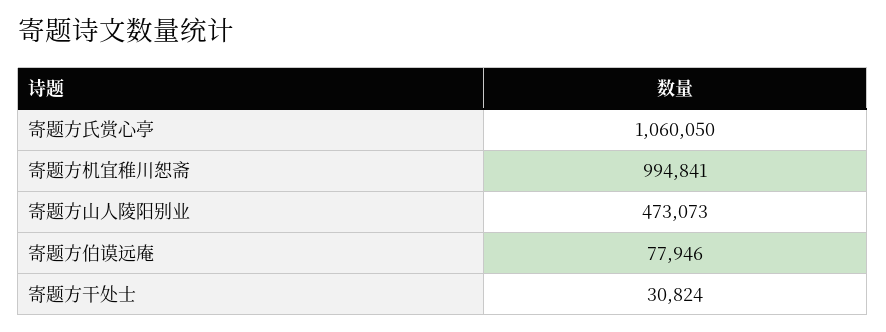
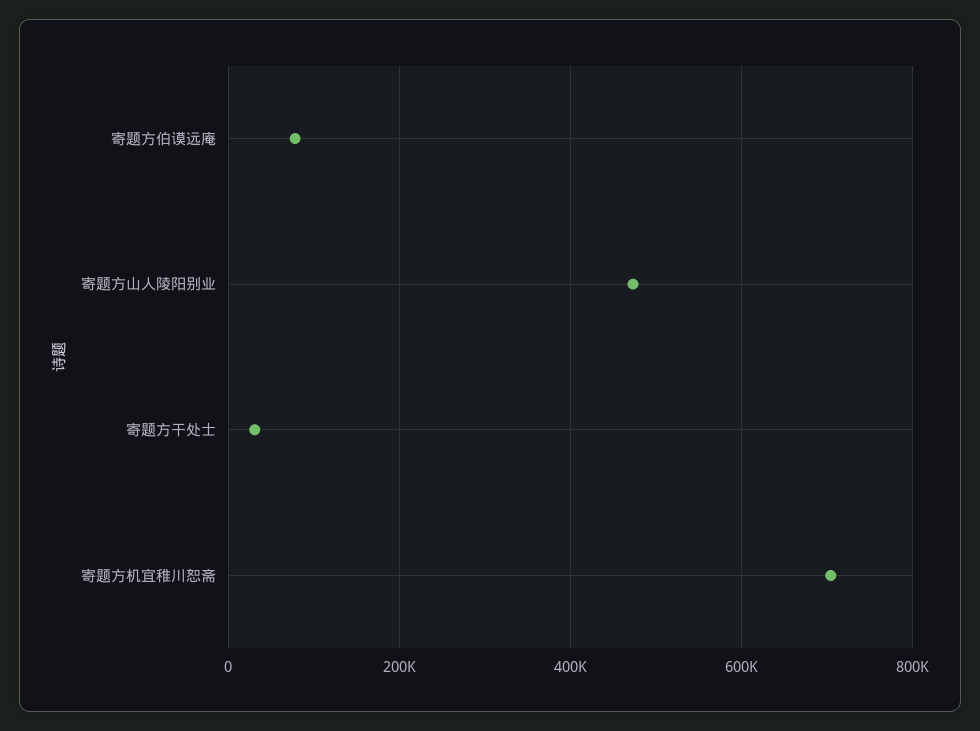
  {
-   "寄题方氏赏心亭": 1060050,
-   "寄题方机宜稚川恕斋": 994841,
+   "寄题方机宜稚川恕斋": 700000,
    "寄题方山人陵阳别业": 473073,
    "寄题方伯谟远庵": 77946,
    "寄题方干处士": 30824
  }

